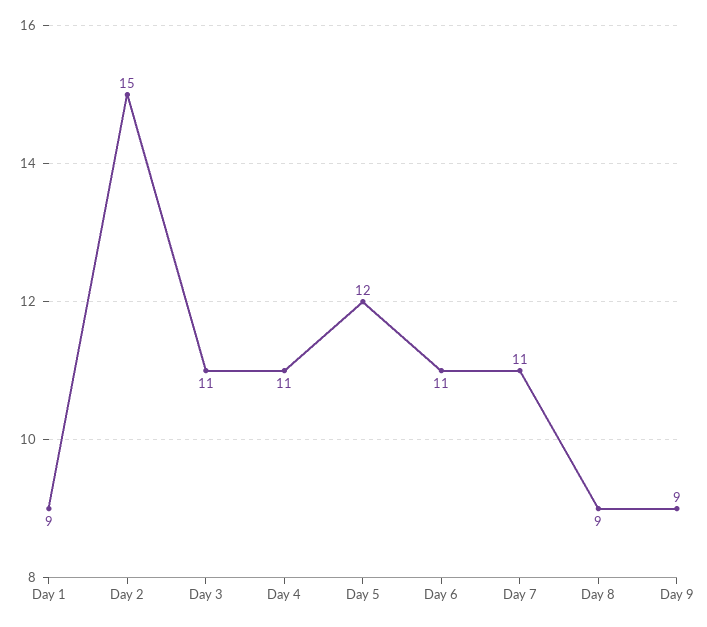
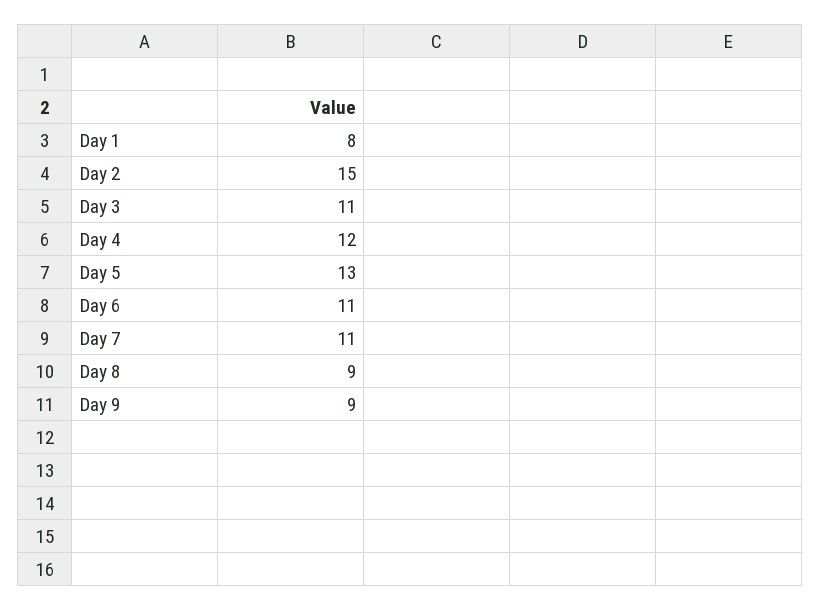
  {
-   "Day 1": 9,
+   "Day 1": 8,
    "Day 2": 15,
    "Day 3": 11,
-   "Day 4": 11,
+   "Day 4": 12,
-   "Day 5": 12,
+   "Day 5": 13,
    "Day 6": 11,
    "Day 7": 11,
    "Day 8": 9,
    "Day 9": 9
  }

